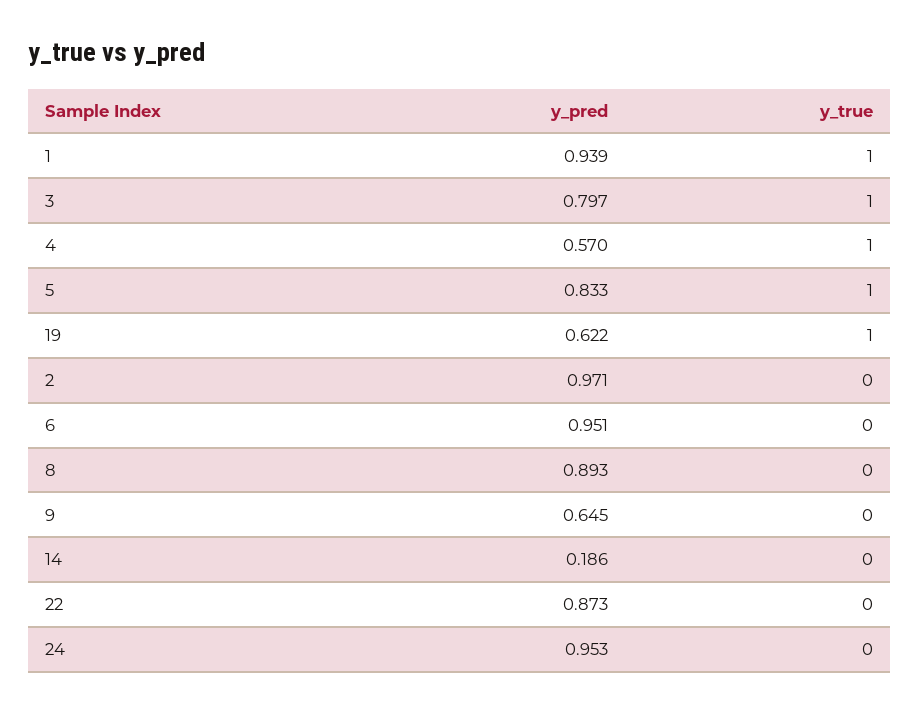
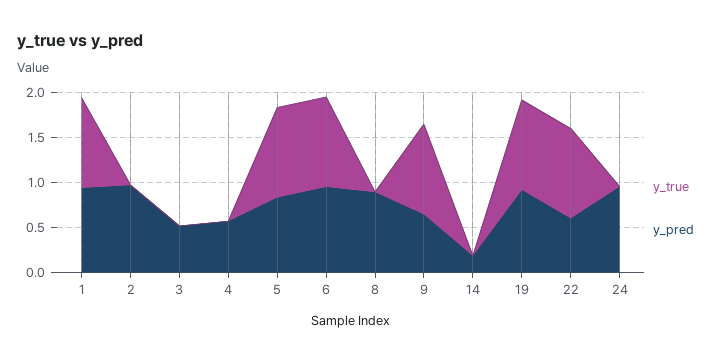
  {
    "y_pred": {
      "1": 0.939,
-     "3": 0.797,
+     "3": 0.5,
      "4": 0.57,
      "5": 0.833,
-     "19": 0.622,
+     "19": 0.9,
      "2": 0.971,
      "6": 0.951,
      "8": 0.893,
      "9": 0.645,
      "14": 0.186,
-     "22": 0.873,
+     "22": 0.6,
      "24": 0.953
    },
    "y_true": {
      "1": 1,
-     "3": 1,
+     "3": 0,
-     "4": 1,
+     "4": 0,
      "5": 1,
      "19": 1,
      "2": 0,
-     "6": 0,
+     "6": 1,
      "8": 0,
-     "9": 0,
+     "9": 1,
      "14": 0,
-     "22": 0,
+     "22": 1,
      "24": 0
    }
  }

